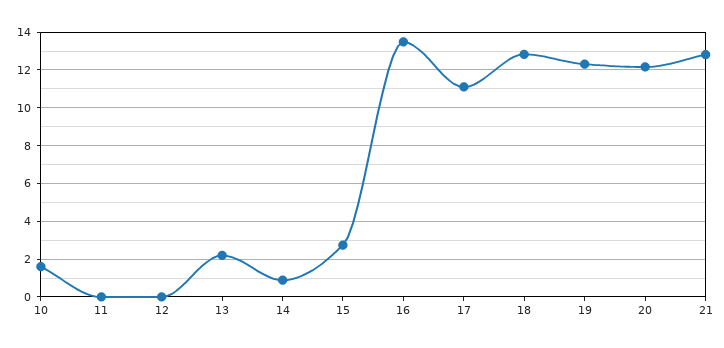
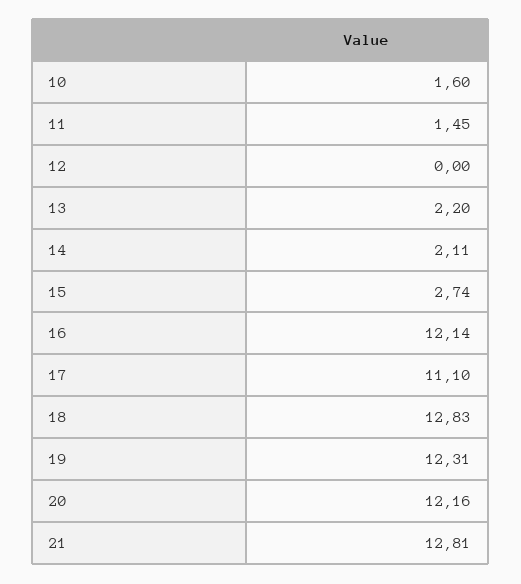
  {
    "10": 1.6,
-   "11": 0,
+   "11": 1.45,
    "12": 0,
    "13": 2.2,
-   "14": 1,
+   "14": 2.11,
    "15": 2.74,
-   "16": 13.5,
+   "16": 12.14,
    "17": 11.1,
    "18": 12.83,
    "19": 12.31,
    "20": 12.16,
    "21": 12.81
  }

